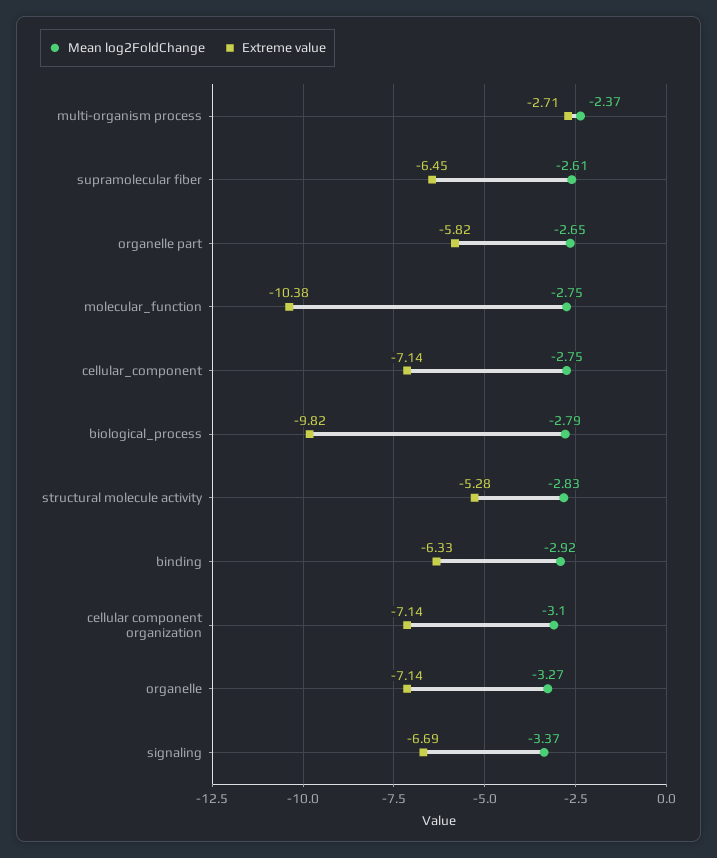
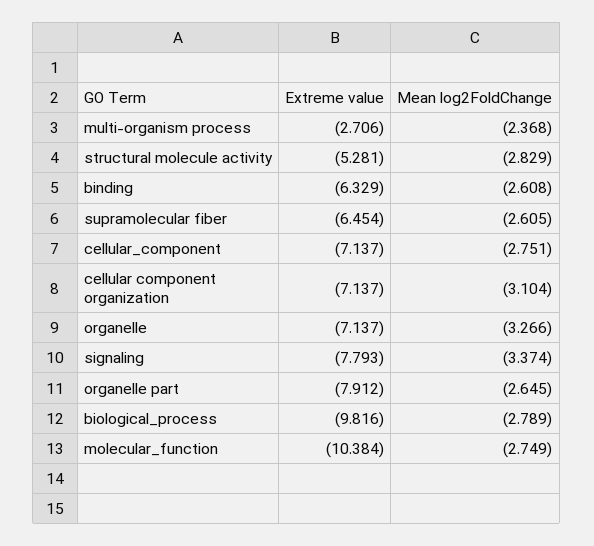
  {
    "Mean log2FoldChange": {
      "multi-organism process": -2.368,
      "supramolecular fiber": -2.605,
      "organelle part": -2.645,
      "molecular_function": -2.749,
      "cellular_component": -2.751,
      "biological_process": -2.789,
      "structural molecule activity": -2.829,
-     "binding": -2.92,
+     "binding": -2.608,
      "cellular component organization": -3.104,
      "organelle": -3.266,
      "signaling": -3.374
    },
    "Extreme value": {
      "multi-organism process": -2.706,
      "supramolecular fiber": -6.454,
-     "organelle part": -5.82,
+     "organelle part": -7.912,
      "molecular_function": -10.384,
      "cellular_component": -7.137,
      "biological_process": -9.816,
      "structural molecule activity": -5.281,
      "binding": -6.329,
      "cellular component organization": -7.137,
      "organelle": -7.137,
-     "signaling": -6.69
+     "signaling": -7.793
    }
  }

